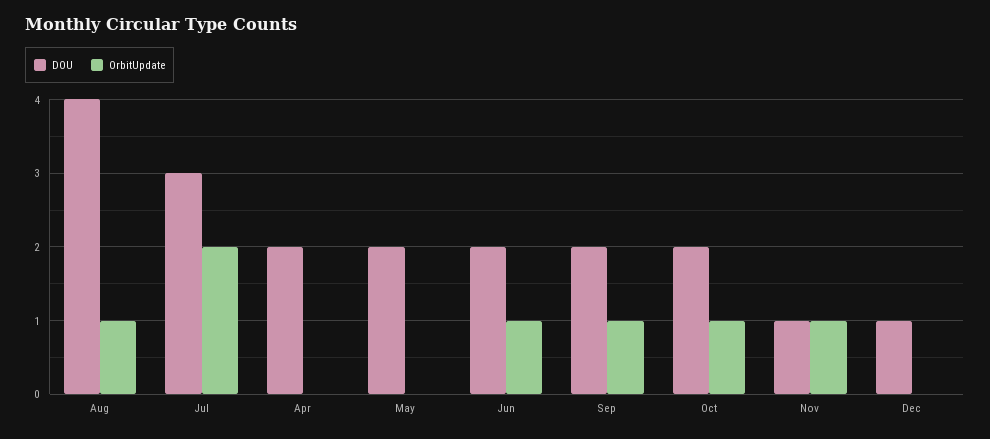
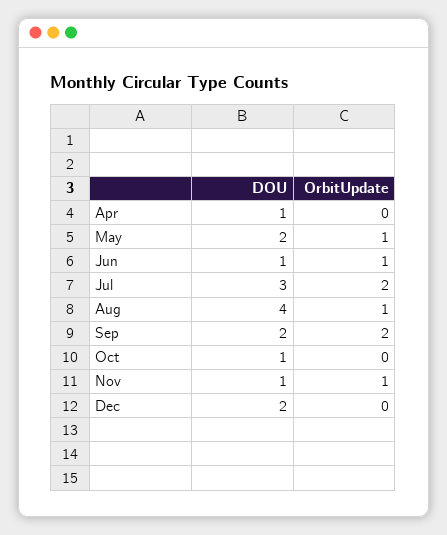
  {
    "DOU": {
      "Aug": 4,
      "Jul": 3,
-     "Apr": 2,
+     "Apr": 1,
      "May": 2,
-     "Jun": 2,
+     "Jun": 1,
      "Sep": 2,
-     "Oct": 2,
+     "Oct": 1,
      "Nov": 1,
-     "Dec": 1
+     "Dec": 2
    },
    "OrbitUpdate": {
      "Aug": 1,
      "Jul": 2,
      "Apr": 0,
-     "May": 0,
+     "May": 1,
      "Jun": 1,
-     "Sep": 1,
+     "Sep": 2,
-     "Oct": 1,
+     "Oct": 0,
      "Nov": 1,
      "Dec": 0
    }
  }

